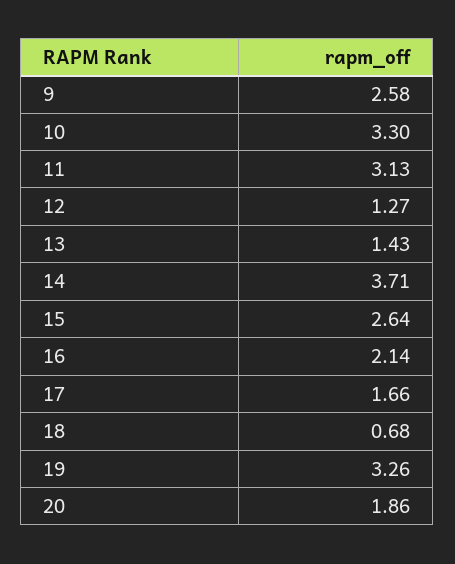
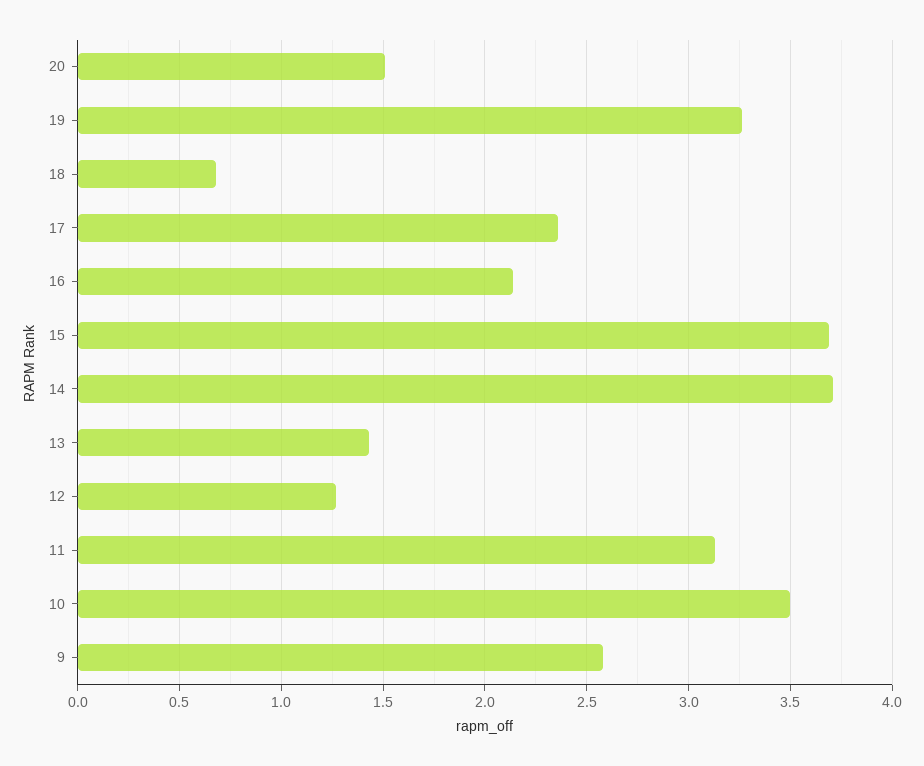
  {
    "9": 2.58,
-   "10": 3.3,
+   "10": 3.5,
    "11": 3.13,
    "12": 1.27,
    "13": 1.43,
    "14": 3.71,
-   "15": 2.64,
+   "15": 3.7,
    "16": 2.14,
-   "17": 1.66,
+   "17": 2.35,
    "18": 0.68,
    "19": 3.26,
-   "20": 1.86
+   "20": 1.5
  }

